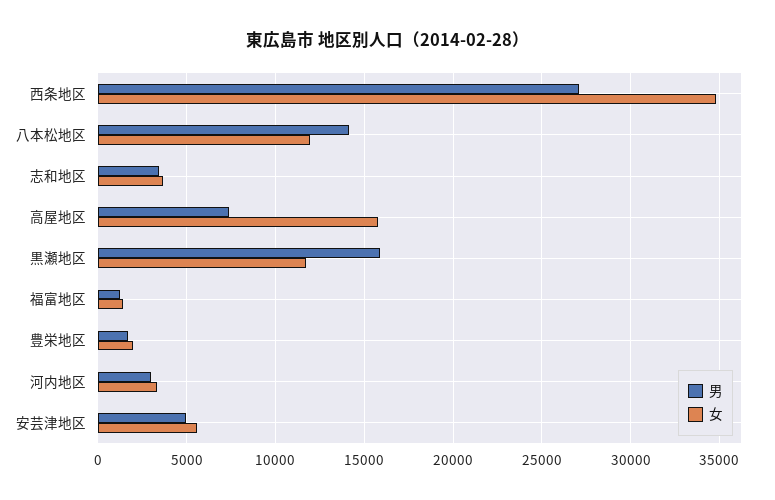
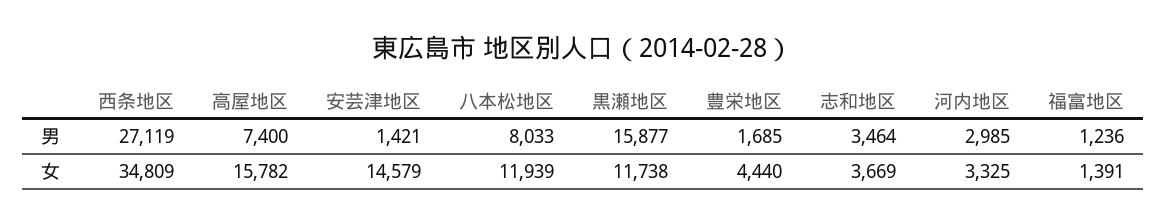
  {
    "男": {
      "西条地区": 27119,
-     "八本松地区": 14000,
+     "八本松地区": 8033,
      "志和地区": 3464,
      "高屋地区": 7400,
      "黒瀬地区": 15877,
      "福富地区": 1236,
      "豊栄地区": 1685,
      "河内地区": 2985,
-     "安芸津地区": 5000
+     "安芸津地区": 1421
    },
    "女": {
      "西条地区": 34809,
      "八本松地区": 11939,
      "志和地区": 3669,
      "高屋地区": 15782,
      "黒瀬地区": 11738,
      "福富地区": 1391,
-     "豊栄地区": 2000,
+     "豊栄地区": 4440,
      "河内地区": 3325,
-     "安芸津地区": 5500
+     "安芸津地区": 14579
    }
  }

